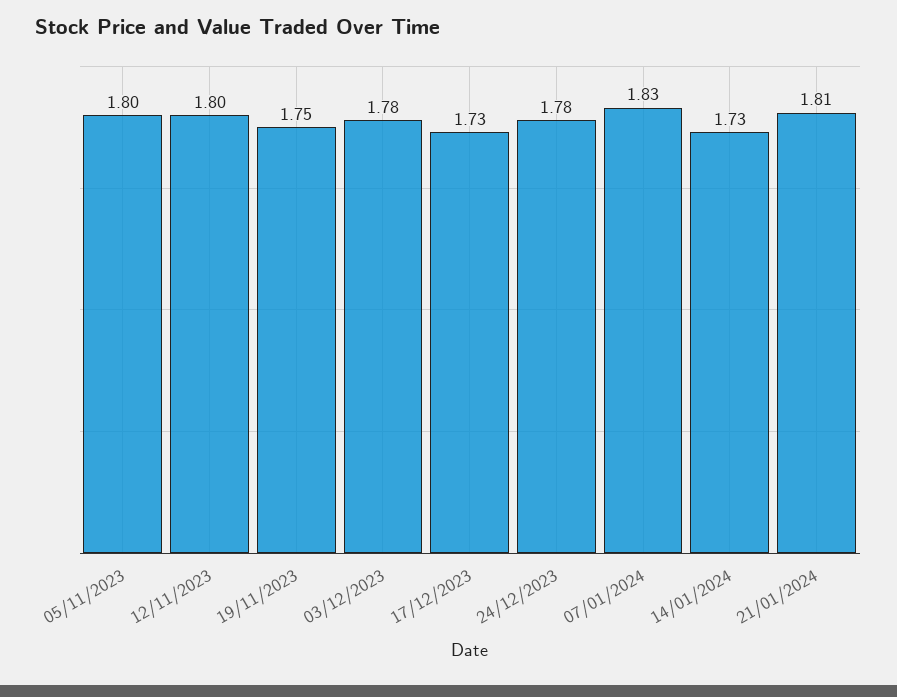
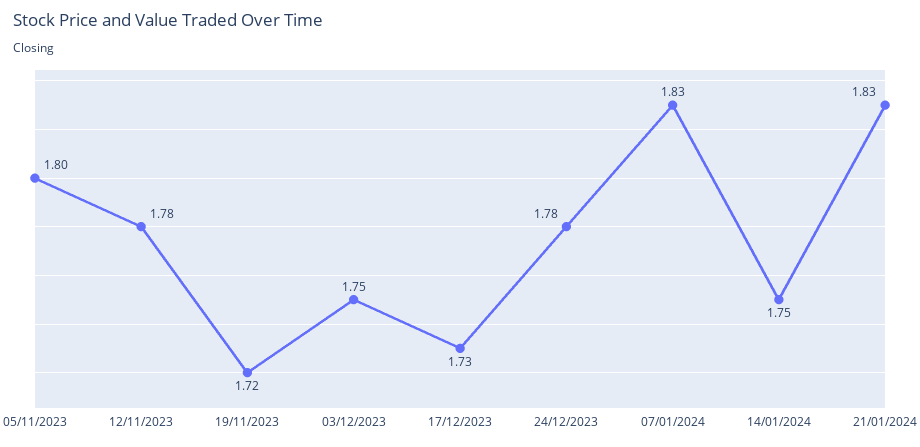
  {
    "05/11/2023": 1.8,
-   "12/11/2023": 1.8,
+   "12/11/2023": 1.78,
-   "19/11/2023": 1.75,
+   "19/11/2023": 1.72,
-   "03/12/2023": 1.78,
+   "03/12/2023": 1.75,
    "17/12/2023": 1.73,
    "24/12/2023": 1.78,
    "07/01/2024": 1.83,
-   "14/01/2024": 1.73,
+   "14/01/2024": 1.75,
-   "21/01/2024": 1.81
+   "21/01/2024": 1.83
  }

